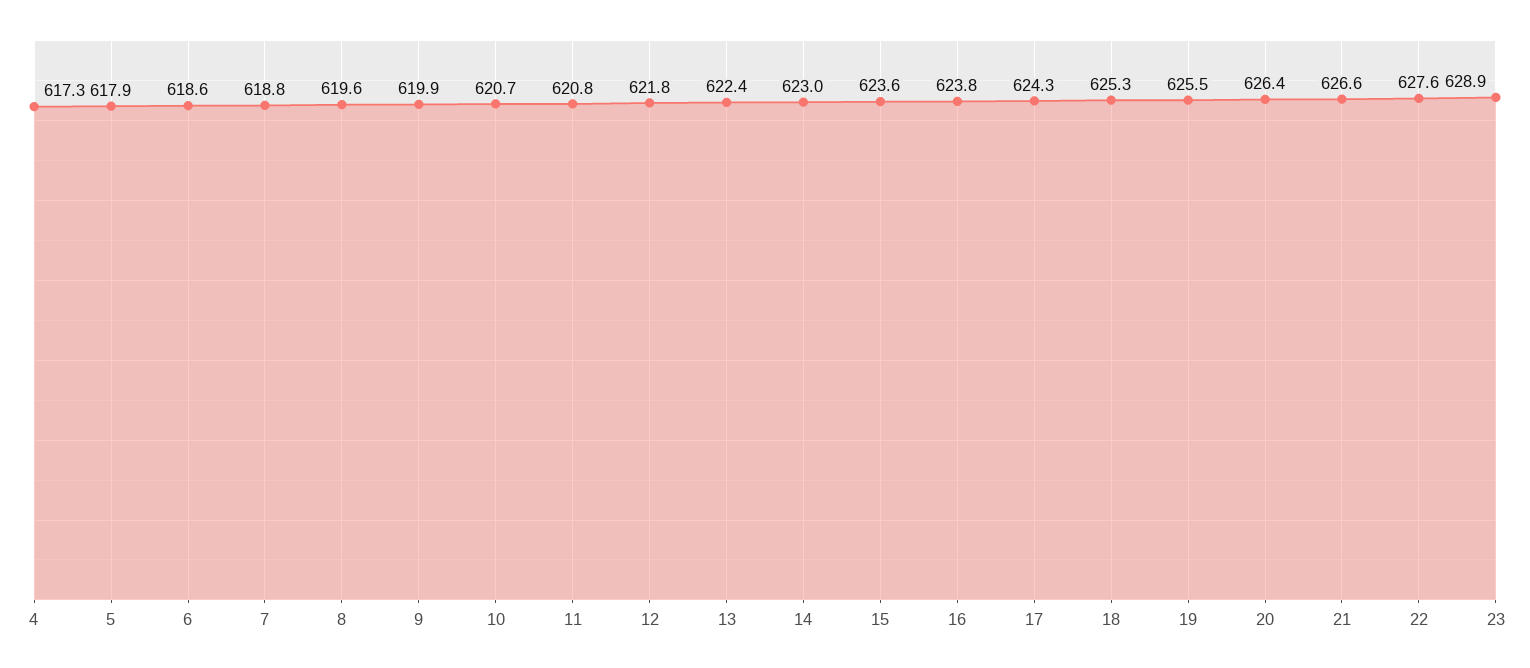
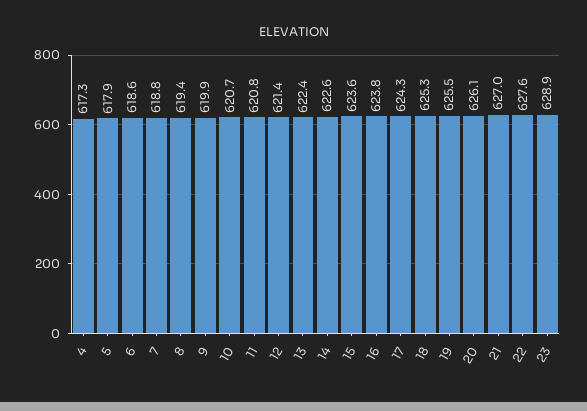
  {
    "4": 617.3,
    "5": 617.9,
    "6": 618.6,
    "7": 618.8,
-   "8": 619.6,
+   "8": 619.4,
    "9": 619.9,
    "10": 620.7,
    "11": 620.8,
-   "12": 621.8,
+   "12": 621.4,
    "13": 622.4,
-   "14": 623,
+   "14": 622.6,
    "15": 623.6,
    "16": 623.8,
    "17": 624.3,
    "18": 625.3,
    "19": 625.5,
-   "20": 626.4,
+   "20": 626.1,
-   "21": 626.6,
+   "21": 627,
    "22": 627.6,
    "23": 628.9
  }

